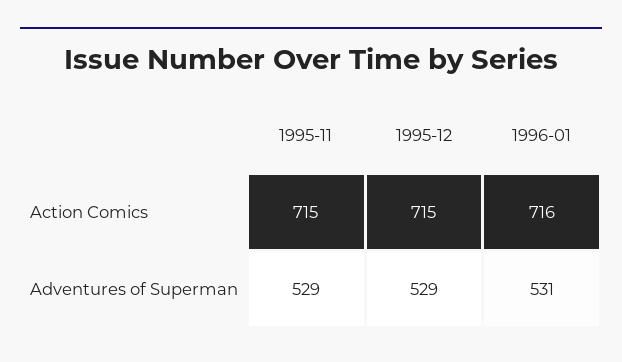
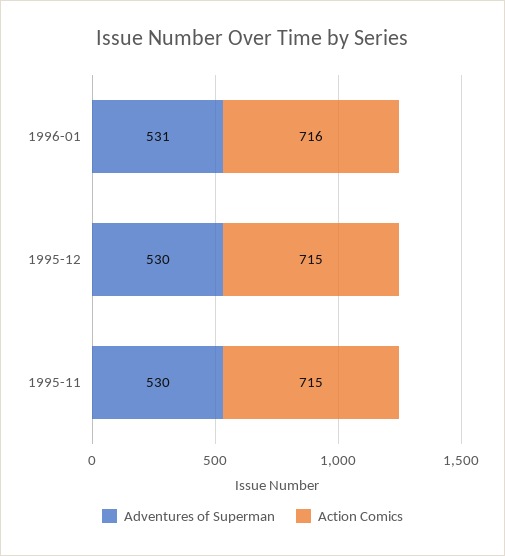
  {
    "Action Comics": {
      "1995-11": 715,
      "1995-12": 715,
      "1996-01": 716
    },
    "Adventures of Superman": {
-     "1995-11": 529,
+     "1995-11": 530,
-     "1995-12": 529,
+     "1995-12": 530,
      "1996-01": 531
    }
  }

